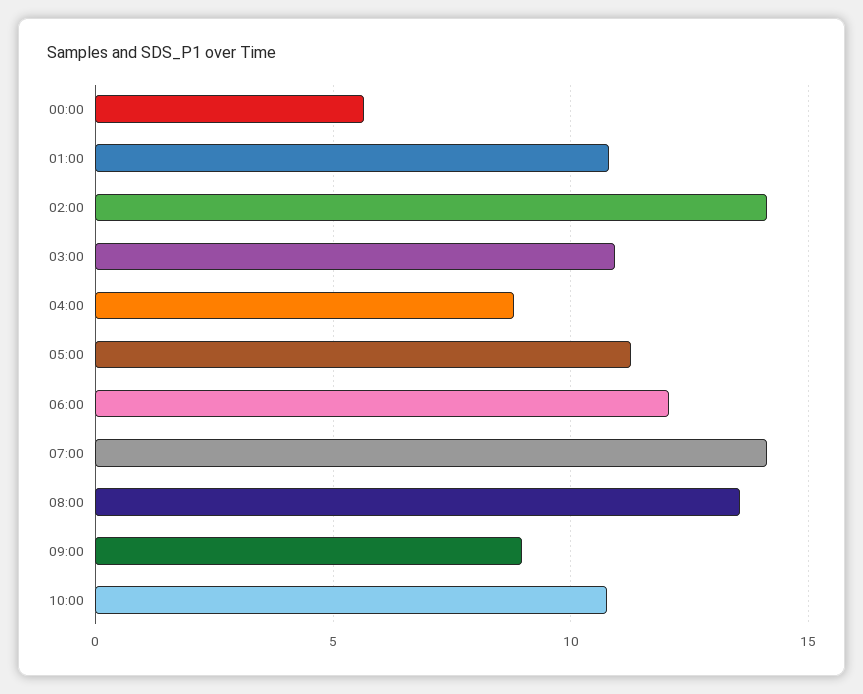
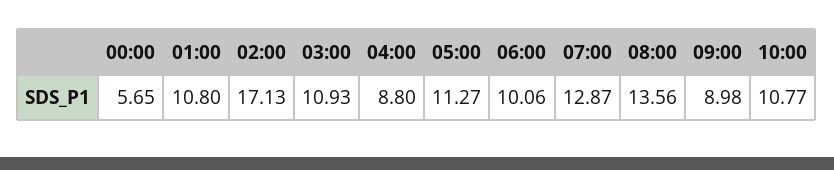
  {
    "00:00": 5.65,
    "01:00": 10.8,
-   "02:00": 14,
+   "02:00": 17.13,
    "03:00": 10.93,
    "04:00": 8.8,
    "05:00": 11.27,
-   "06:00": 12,
+   "06:00": 10.06,
-   "07:00": 14,
+   "07:00": 12.87,
    "08:00": 13.56,
    "09:00": 8.98,
    "10:00": 10.77
  }

